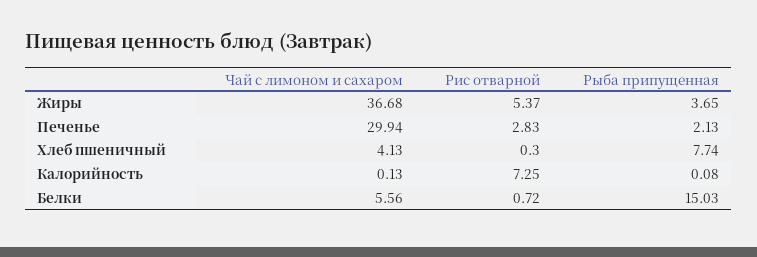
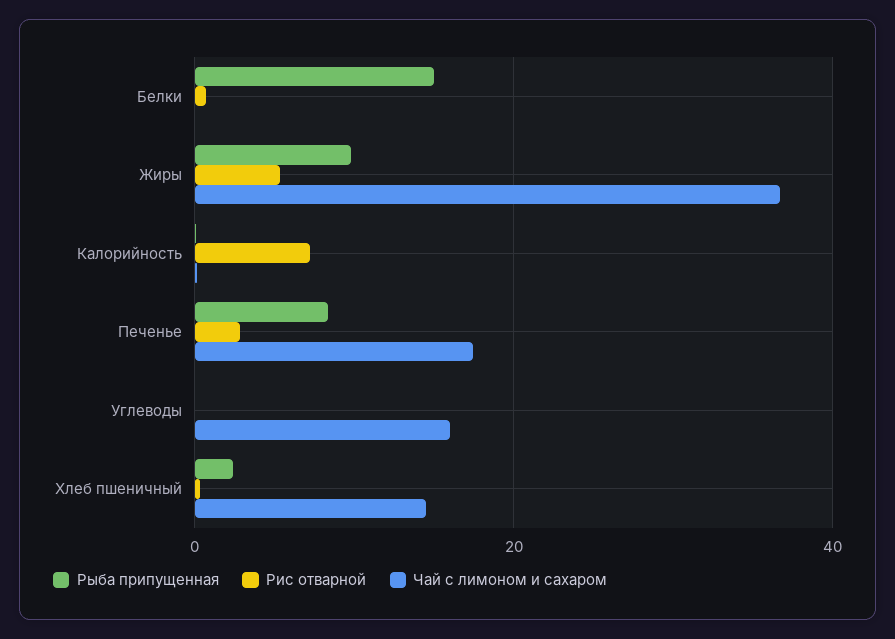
  {
    "Чай с лимоном и сахаром": {
      "Жиры": 36.68,
-     "Печенье": 29.94,
+     "Печенье": 18,
-     "Хлеб пшеничный": 4.13,
+     "Хлеб пшеничный": 14,
      "Калорийность": 0.13,
-     "Белки": 5.56
+     "Белки": 0,
+     "Углеводы": 16
    },
    "Рис отварной": {
      "Жиры": 5.37,
      "Печенье": 2.83,
      "Хлеб пшеничный": 0.3,
      "Калорийность": 7.25,
-     "Белки": 0.72
+     "Белки": 0.72,
+     "Углеводы": 0
    },
    "Рыба припущенная": {
-     "Жиры": 3.65,
+     "Жиры": 10,
-     "Печенье": 2.13,
+     "Печенье": 8,
-     "Хлеб пшеничный": 7.74,
+     "Хлеб пшеничный": 2,
      "Калорийность": 0.08,
-     "Белки": 15.03
+     "Белки": 15.03,
+     "Углеводы": 0
    }
  }

